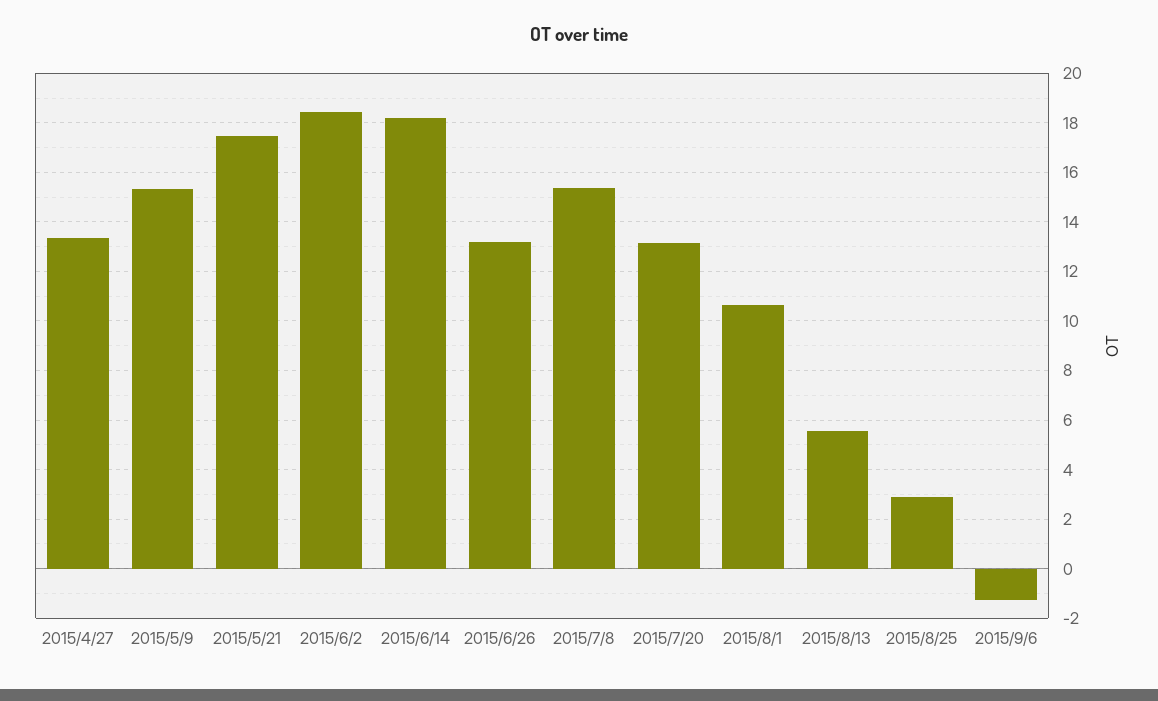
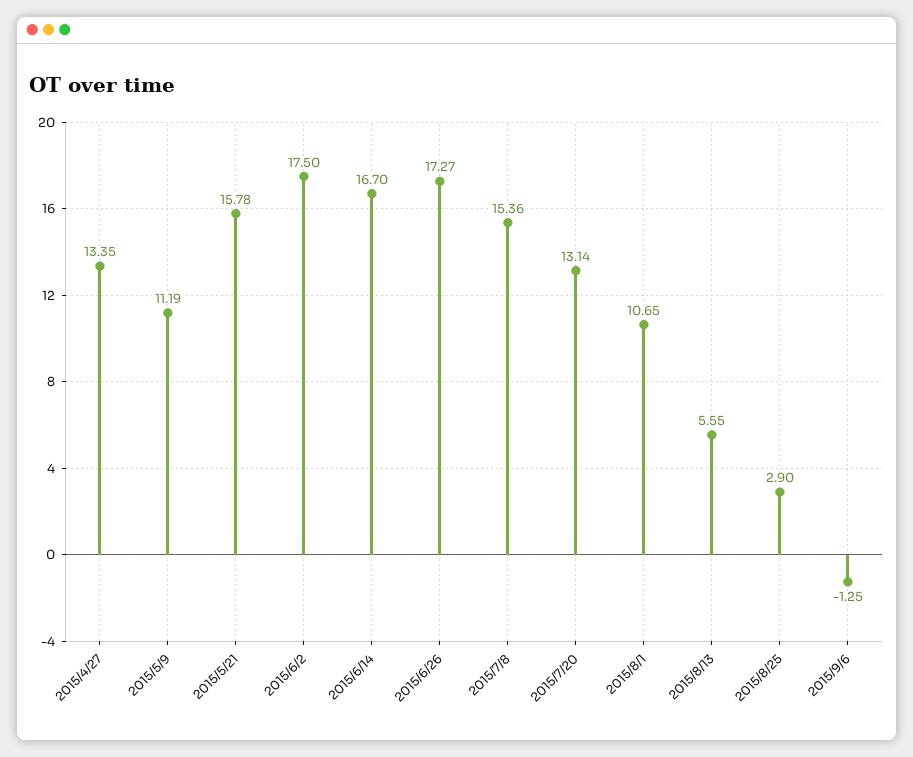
  {
    "2015/4/27": 13.35,
-   "2015/5/9": 15.25,
+   "2015/5/9": 11.19,
-   "2015/5/21": 17.5,
+   "2015/5/21": 15.78,
-   "2015/6/2": 18.5,
+   "2015/6/2": 17.5,
-   "2015/6/14": 18.25,
+   "2015/6/14": 16.7,
-   "2015/6/26": 13.25,
+   "2015/6/26": 17.27,
    "2015/7/8": 15.36,
    "2015/7/20": 13.14,
    "2015/8/1": 10.65,
    "2015/8/13": 5.55,
    "2015/8/25": 2.9,
    "2015/9/6": -1.25
  }

